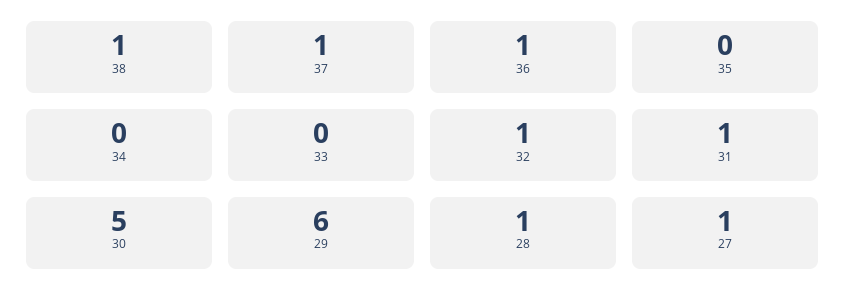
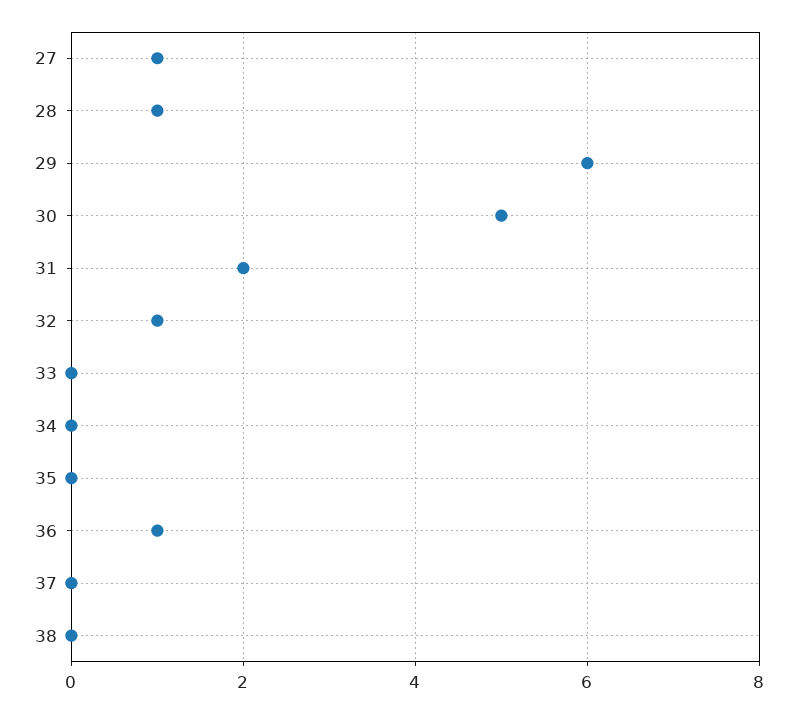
  {
-   "38": 1,
+   "38": 0,
-   "37": 1,
+   "37": 0,
    "36": 1,
    "35": 0,
    "34": 0,
    "33": 0,
    "32": 1,
-   "31": 1,
+   "31": 2,
    "30": 5,
    "29": 6,
    "28": 1,
    "27": 1
  }

